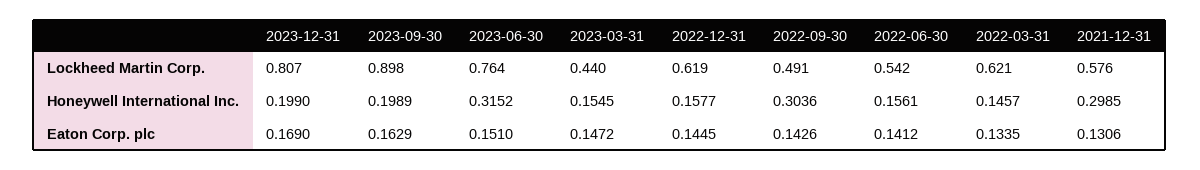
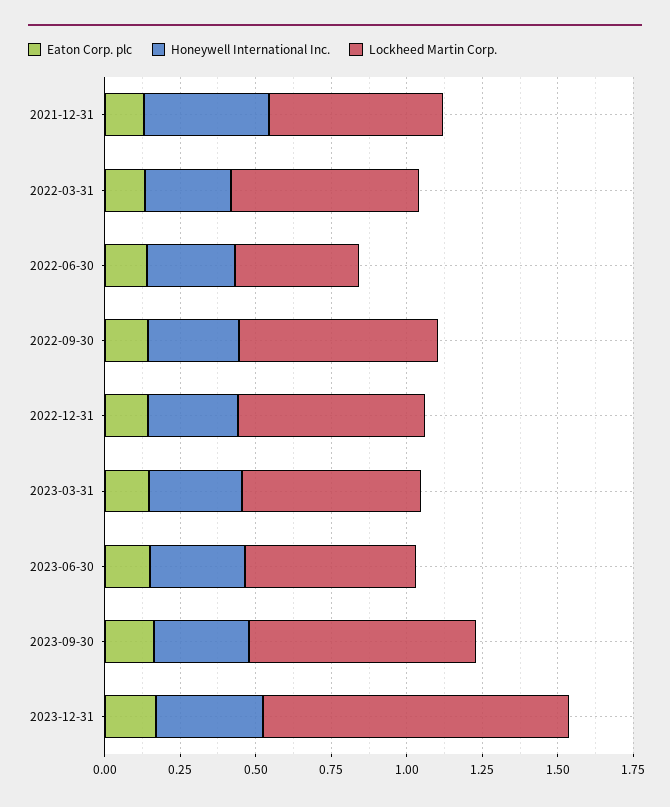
  {
    "Lockheed Martin Corp.": {
-     "2023-12-31": 0.807,
+     "2023-12-31": 1,
-     "2023-09-30": 0.898,
+     "2023-09-30": 0.75,
-     "2023-06-30": 0.764,
+     "2023-06-30": 0.55,
-     "2023-03-31": 0.44,
+     "2023-03-31": 0.6,
      "2022-12-31": 0.619,
-     "2022-09-30": 0.491,
+     "2022-09-30": 0.65,
-     "2022-06-30": 0.542,
+     "2022-06-30": 0.4,
      "2022-03-31": 0.621,
      "2021-12-31": 0.576
    },
    "Honeywell International Inc.": {
-     "2023-12-31": 0.199,
+     "2023-12-31": 0.35,
-     "2023-09-30": 0.1989,
+     "2023-09-30": 0.3,
      "2023-06-30": 0.3152,
-     "2023-03-31": 0.1545,
+     "2023-03-31": 0.3,
-     "2022-12-31": 0.1577,
+     "2022-12-31": 0.3,
      "2022-09-30": 0.3036,
-     "2022-06-30": 0.1561,
+     "2022-06-30": 0.3,
-     "2022-03-31": 0.1457,
+     "2022-03-31": 0.3,
-     "2021-12-31": 0.2985
+     "2021-12-31": 0.4
    },
    "Eaton Corp. plc": {
      "2023-12-31": 0.169,
      "2023-09-30": 0.1629,
      "2023-06-30": 0.151,
      "2023-03-31": 0.1472,
      "2022-12-31": 0.1445,
      "2022-09-30": 0.1426,
      "2022-06-30": 0.1412,
      "2022-03-31": 0.1335,
      "2021-12-31": 0.1306
    }
  }

